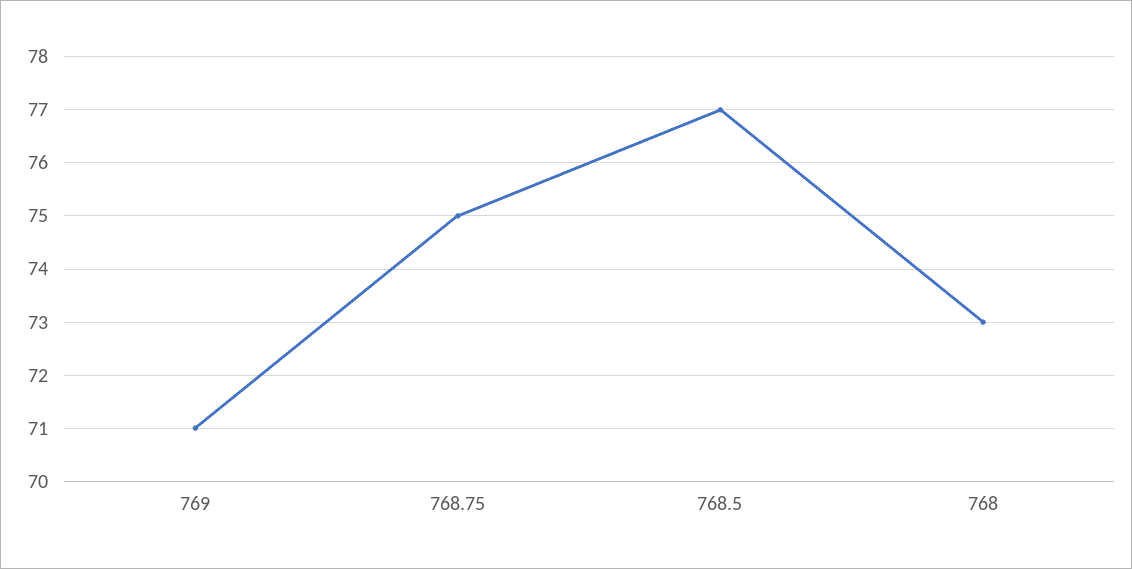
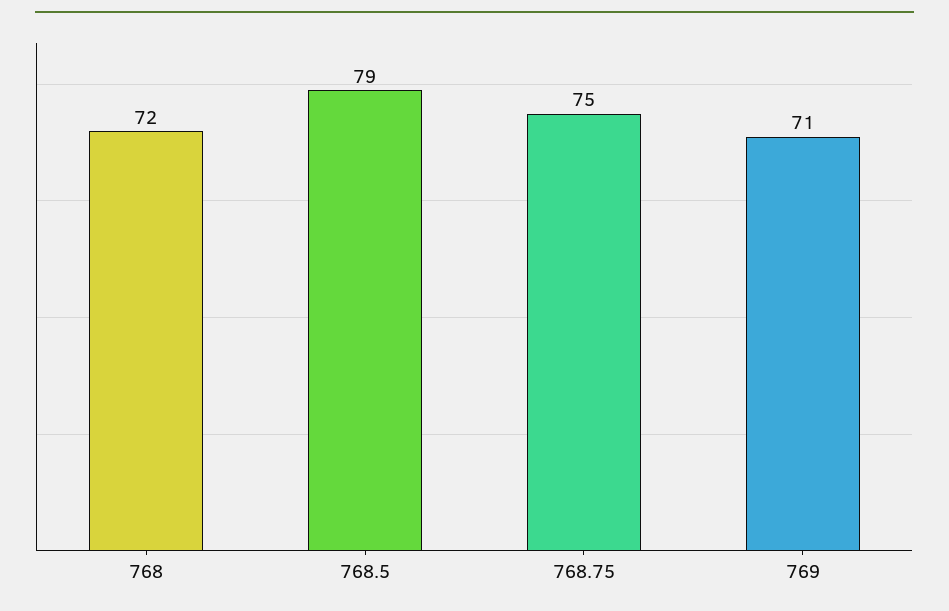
  {
    "769": 71,
    "768.75": 75,
-   "768.5": 77,
+   "768.5": 79,
-   "768": 73
+   "768": 72
  }

